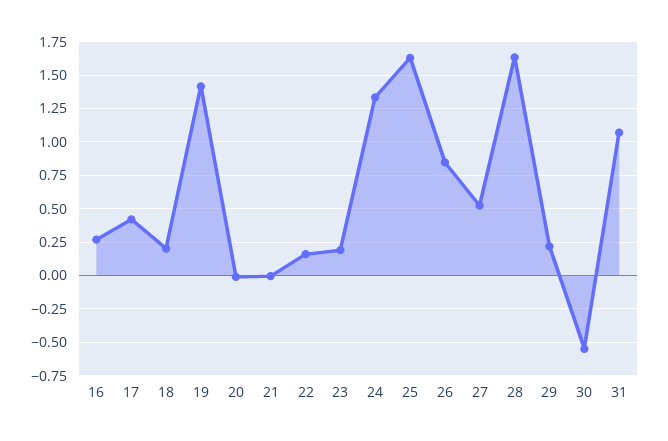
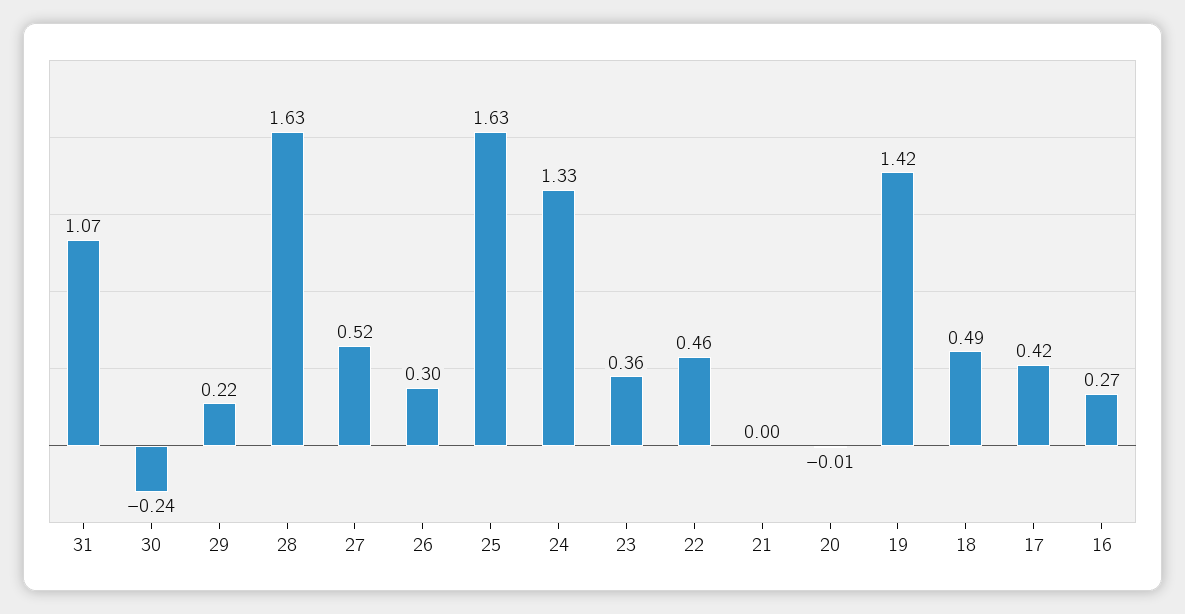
  {
    "16": 0.27,
    "17": 0.42,
-   "18": 0.2,
+   "18": 0.49,
    "19": 1.42,
    "20": -0.01,
    "21": 0,
-   "22": 0.15,
+   "22": 0.46,
-   "23": 0.2,
+   "23": 0.36,
    "24": 1.33,
    "25": 1.63,
-   "26": 0.85,
+   "26": 0.3,
    "27": 0.52,
    "28": 1.63,
    "29": 0.22,
-   "30": -0.55,
+   "30": -0.24,
    "31": 1.07
  }

